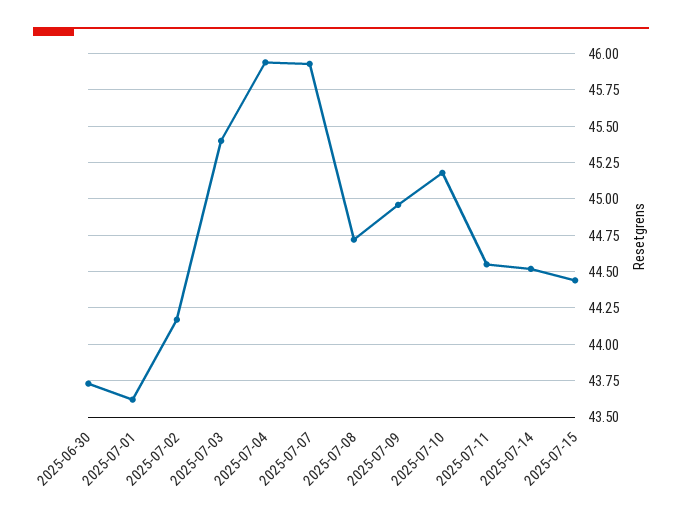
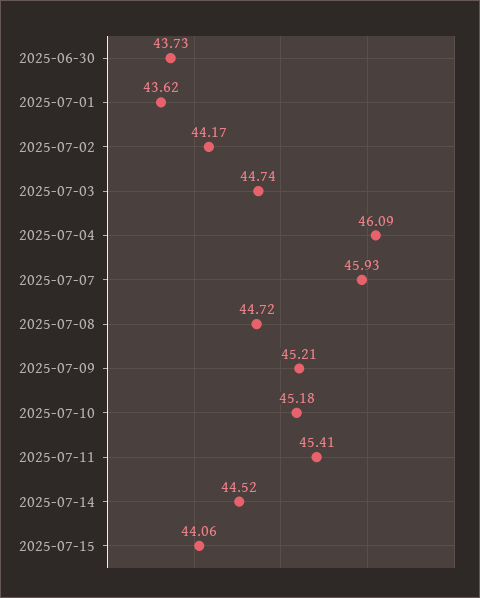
  {
    "2025-06-30": 43.73,
    "2025-07-01": 43.62,
    "2025-07-02": 44.17,
-   "2025-07-03": 45.4,
+   "2025-07-03": 44.74,
-   "2025-07-04": 45.95,
+   "2025-07-04": 46.09,
    "2025-07-07": 45.93,
    "2025-07-08": 44.72,
-   "2025-07-09": 44.95,
+   "2025-07-09": 45.21,
    "2025-07-10": 45.18,
-   "2025-07-11": 44.55,
+   "2025-07-11": 45.41,
    "2025-07-14": 44.52,
-   "2025-07-15": 44.45
+   "2025-07-15": 44.06
  }

